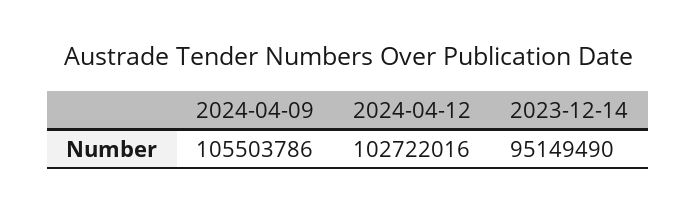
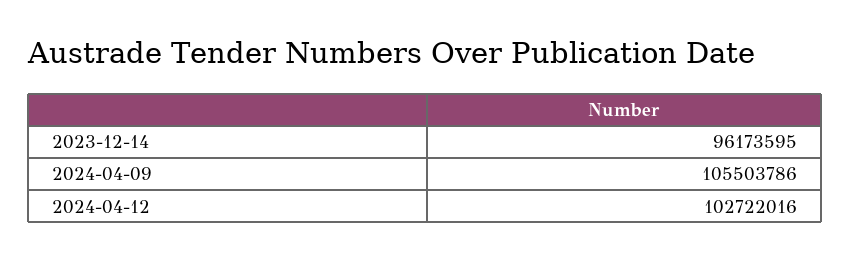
  {
    "2024-04-09": 105503786,
    "2024-04-12": 102722016,
-   "2023-12-14": 95149490
+   "2023-12-14": 96173595
  }

